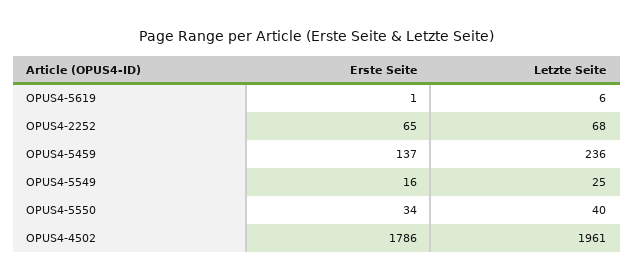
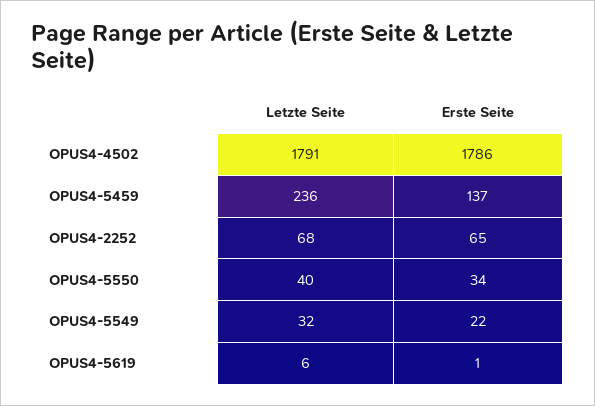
  {
    "Erste Seite": {
      "OPUS4-5619": 1,
      "OPUS4-2252": 65,
      "OPUS4-5459": 137,
-     "OPUS4-5549": 16,
+     "OPUS4-5549": 22,
      "OPUS4-5550": 34,
      "OPUS4-4502": 1786
    },
    "Letzte Seite": {
      "OPUS4-5619": 6,
      "OPUS4-2252": 68,
      "OPUS4-5459": 236,
-     "OPUS4-5549": 25,
+     "OPUS4-5549": 32,
      "OPUS4-5550": 40,
-     "OPUS4-4502": 1961
+     "OPUS4-4502": 1791
    }
  }

